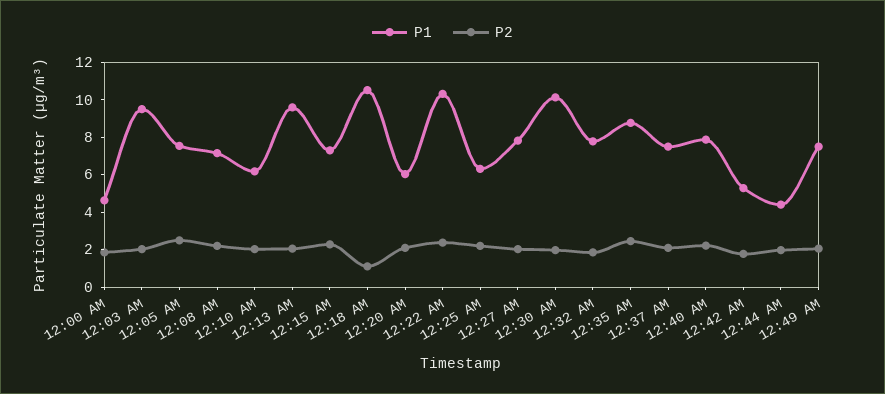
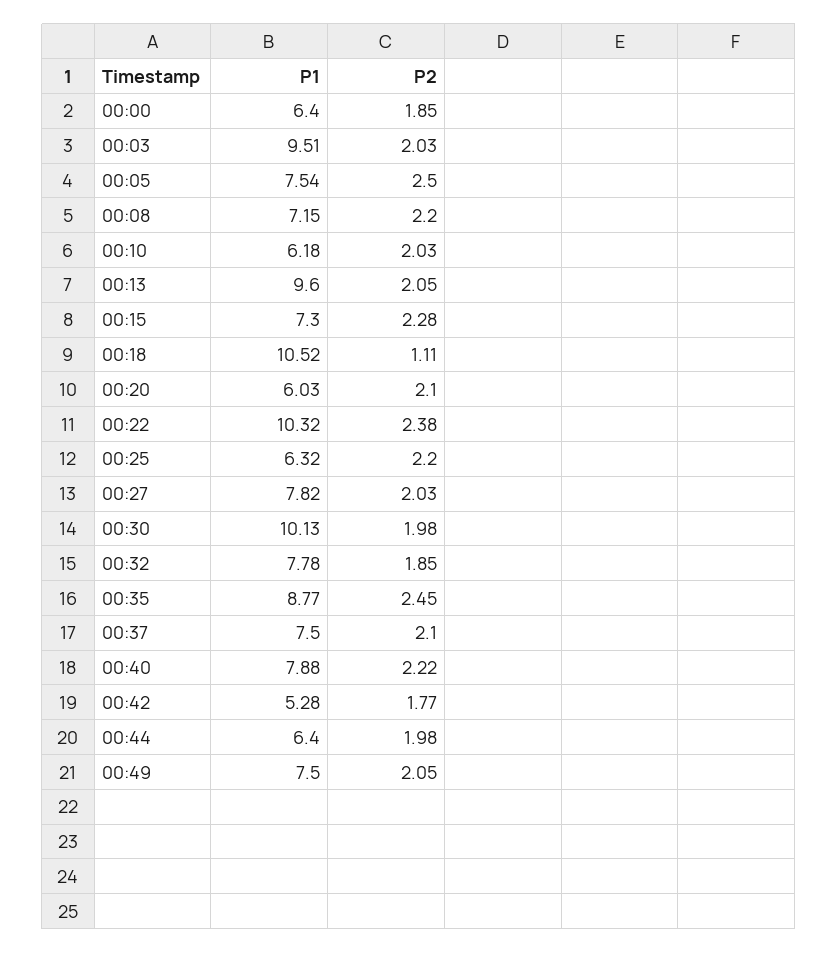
  {
    "P1": {
-     "12:00 AM": 4.5,
+     "12:00 AM": 6.4,
      "12:03 AM": 9.51,
      "12:05 AM": 7.54,
      "12:08 AM": 7.15,
      "12:10 AM": 6.18,
      "12:13 AM": 9.6,
      "12:15 AM": 7.3,
      "12:18 AM": 10.52,
      "12:20 AM": 6.03,
      "12:22 AM": 10.32,
      "12:25 AM": 6.32,
      "12:27 AM": 7.82,
      "12:30 AM": 10.13,
      "12:32 AM": 7.78,
      "12:35 AM": 8.77,
      "12:37 AM": 7.5,
      "12:40 AM": 7.88,
      "12:42 AM": 5.28,
-     "12:44 AM": 4.5,
+     "12:44 AM": 6.4,
      "12:49 AM": 7.5
    },
    "P2": {
      "12:00 AM": 1.85,
      "12:03 AM": 2.03,
      "12:05 AM": 2.5,
      "12:08 AM": 2.2,
      "12:10 AM": 2.03,
      "12:13 AM": 2.05,
      "12:15 AM": 2.28,
      "12:18 AM": 1.11,
      "12:20 AM": 2.1,
      "12:22 AM": 2.38,
      "12:25 AM": 2.2,
      "12:27 AM": 2.03,
      "12:30 AM": 1.98,
      "12:32 AM": 1.85,
      "12:35 AM": 2.45,
      "12:37 AM": 2.1,
      "12:40 AM": 2.22,
      "12:42 AM": 1.77,
      "12:44 AM": 1.98,
      "12:49 AM": 2.05
    }
  }

